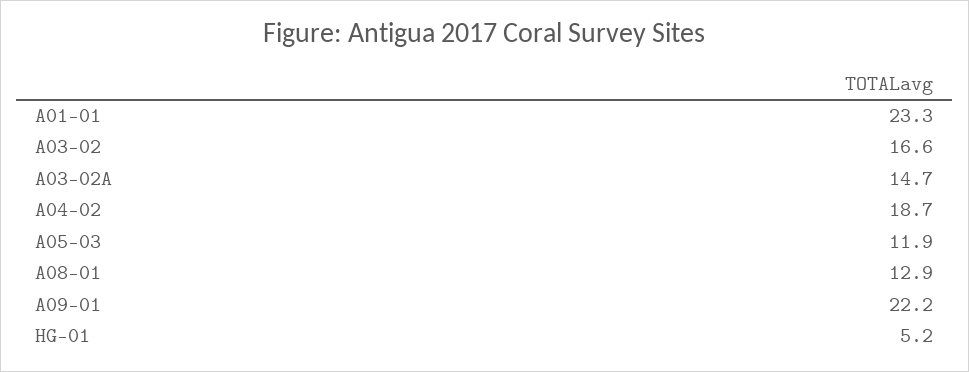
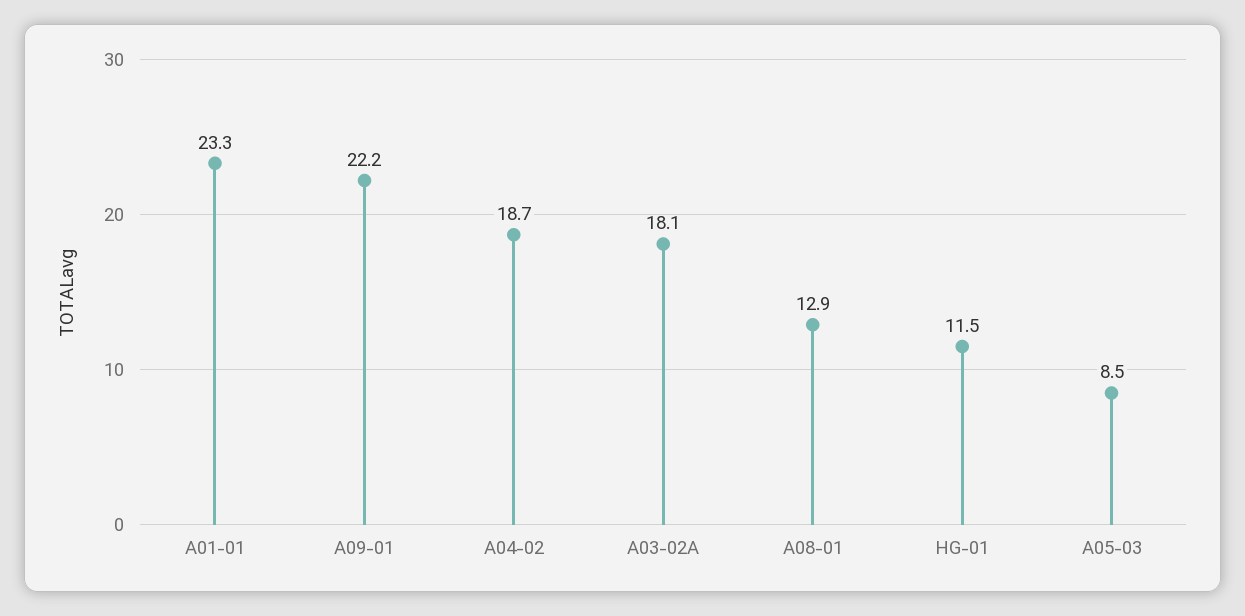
  {
    "A01-01": 23.3,
-   "A03-02": 16.6,
-   "A03-02A": 14.7,
+   "A03-02A": 18.1,
    "A04-02": 18.7,
-   "A05-03": 11.9,
+   "A05-03": 8.5,
    "A08-01": 12.9,
    "A09-01": 22.2,
-   "HG-01": 5.2
+   "HG-01": 11.5
  }

